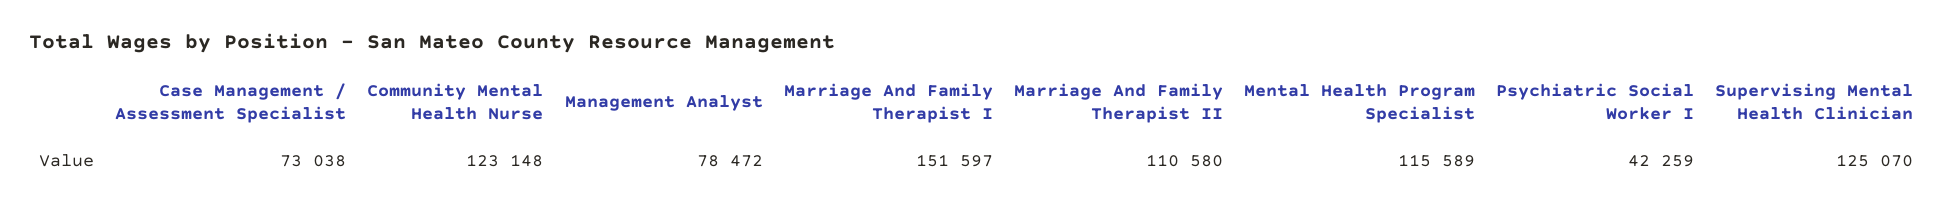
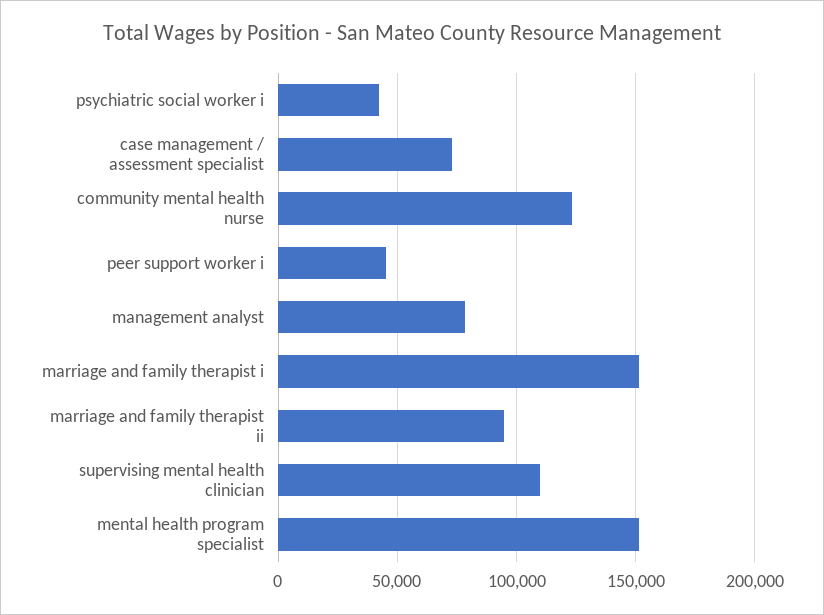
  {
    "Case Management / Assessment Specialist": 73038,
    "Community Mental Health Nurse": 123148,
    "Management Analyst": 78472,
    "Marriage And Family Therapist I": 151597,
-   "Marriage And Family Therapist II": 110580,
+   "Marriage And Family Therapist II": 95000,
-   "Mental Health Program Specialist": 115589,
+   "Mental Health Program Specialist": 150000,
    "Psychiatric Social Worker I": 42259,
-   "Supervising Mental Health Clinician": 125070
+   "Supervising Mental Health Clinician": 110000,
+   "peer support worker i": 45000
  }

